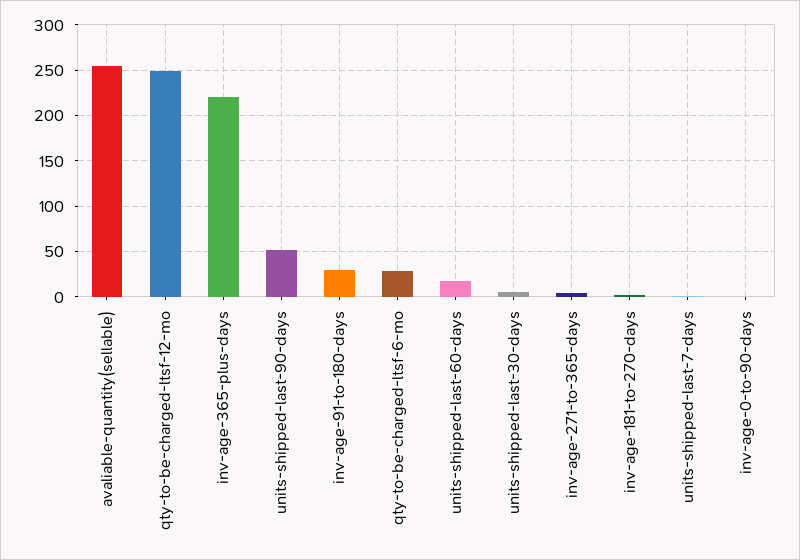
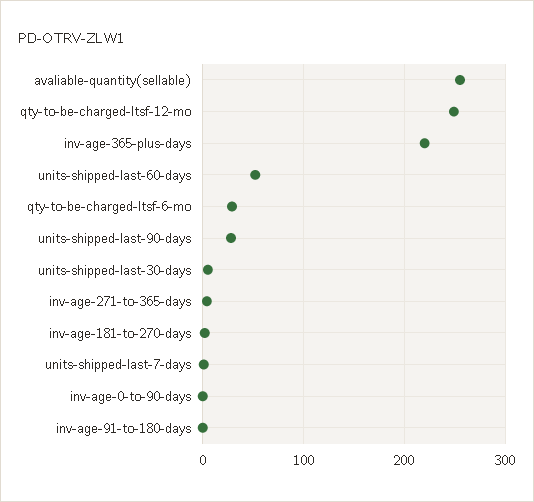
  {
    "avaliable-quantity(sellable)": 260,
    "qty-to-be-charged-ltsf-12-mo": 250,
    "inv-age-365-plus-days": 220,
-   "units-shipped-last-90-days": 50,
+   "units-shipped-last-90-days": 30,
-   "inv-age-91-to-180-days": 30,
+   "inv-age-91-to-180-days": 0,
    "qty-to-be-charged-ltsf-6-mo": 30,
-   "units-shipped-last-60-days": 20,
+   "units-shipped-last-60-days": 50,
    "units-shipped-last-30-days": 10,
    "inv-age-271-to-365-days": 0,
    "inv-age-181-to-270-days": 0,
    "units-shipped-last-7-days": 0,
    "inv-age-0-to-90-days": 0
  }

